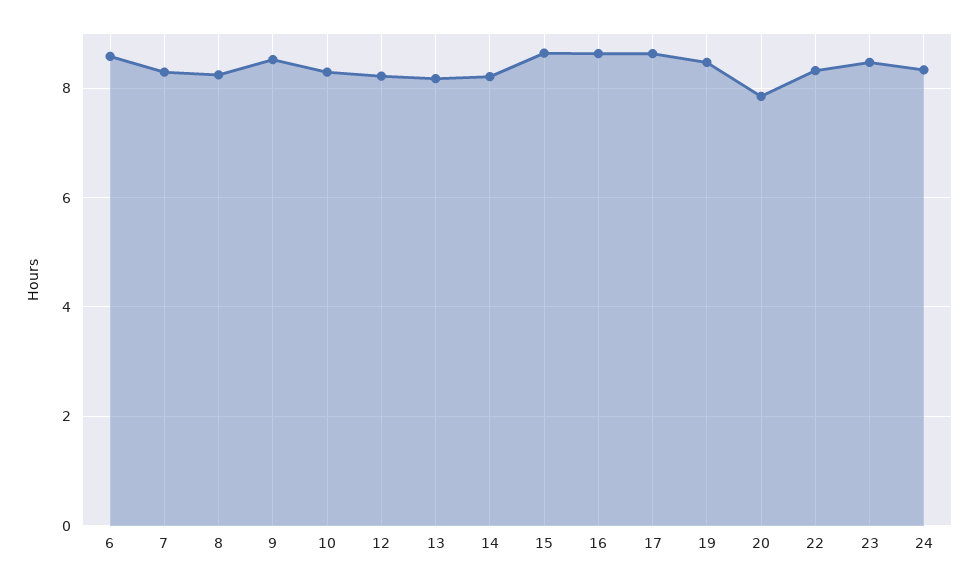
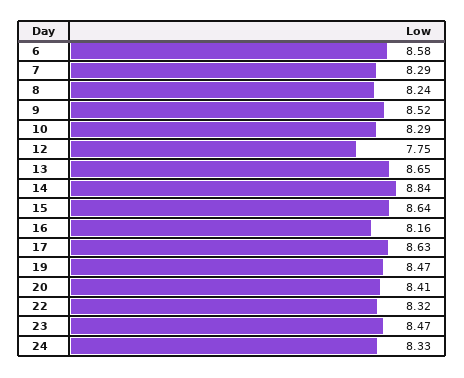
  {
    "6": 8.58,
    "7": 8.29,
    "8": 8.24,
    "9": 8.52,
    "10": 8.29,
-   "12": 8.2,
+   "12": 7.75,
-   "13": 8.2,
+   "13": 8.65,
-   "14": 8.2,
+   "14": 8.84,
    "15": 8.64,
-   "16": 8.6,
+   "16": 8.16,
    "17": 8.63,
    "19": 8.47,
-   "20": 7.8,
+   "20": 8.41,
    "22": 8.32,
    "23": 8.47,
    "24": 8.33
  }

